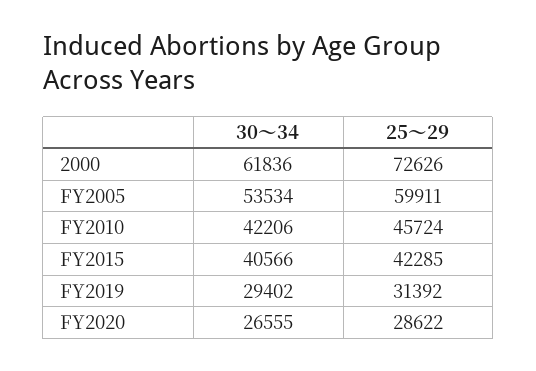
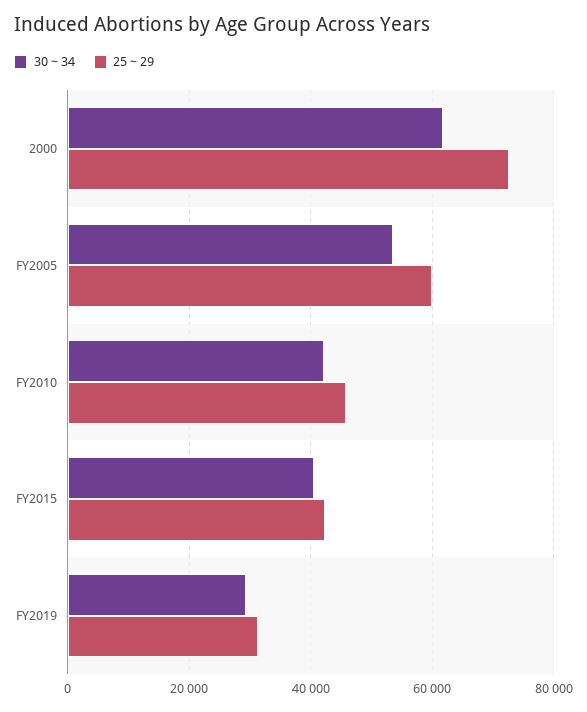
  {
    "30～34": {
      "2000": 61836,
      "FY2005": 53534,
      "FY2010": 42206,
      "FY2015": 40566,
-     "FY2019": 29402,
+     "FY2019": 29402
-     "FY2020": 26555
    },
    "25～29": {
      "2000": 72626,
      "FY2005": 59911,
      "FY2010": 45724,
      "FY2015": 42285,
-     "FY2019": 31392,
+     "FY2019": 31392
-     "FY2020": 28622
    }
  }

